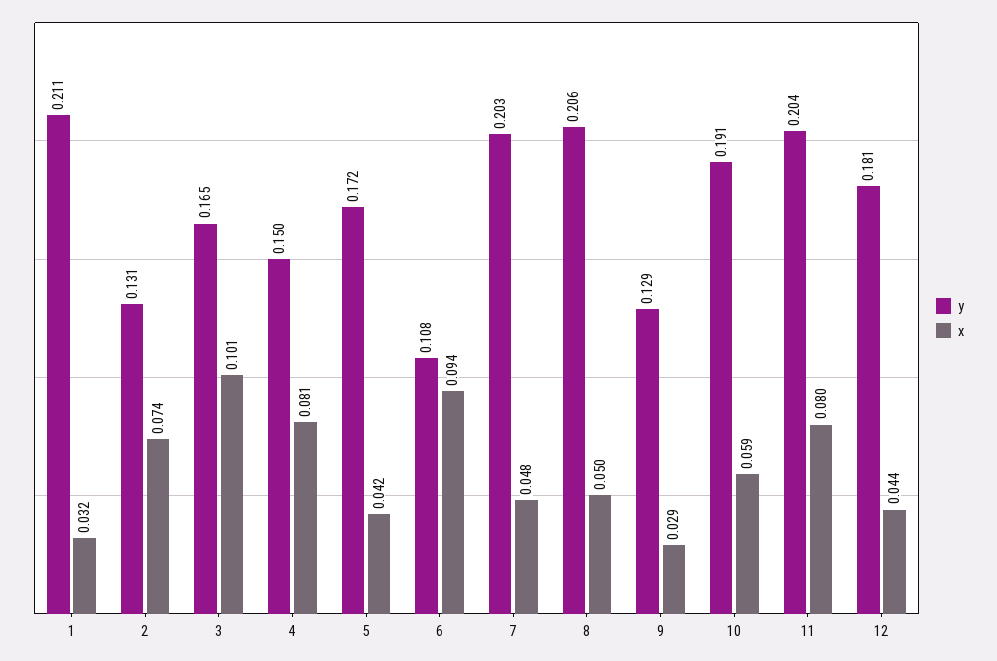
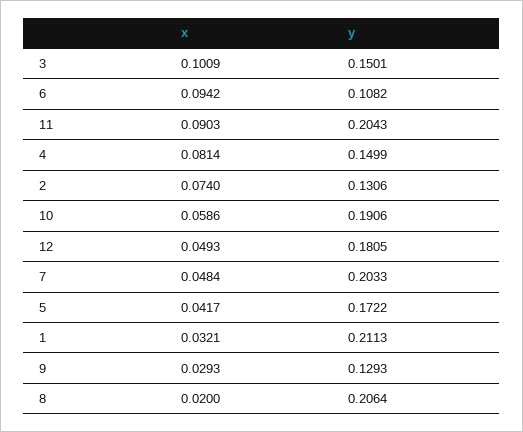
  {
    "y": {
      "1": 0.2113,
      "2": 0.1306,
-     "3": 0.165,
+     "3": 0.1501,
      "4": 0.1499,
      "5": 0.1722,
      "6": 0.1082,
      "7": 0.2033,
      "8": 0.2064,
      "9": 0.1293,
      "10": 0.1906,
      "11": 0.2043,
      "12": 0.1805
    },
    "x": {
      "1": 0.0321,
      "2": 0.074,
      "3": 0.1009,
      "4": 0.0814,
      "5": 0.0417,
      "6": 0.0942,
      "7": 0.0484,
-     "8": 0.05,
+     "8": 0.02,
      "9": 0.0293,
      "10": 0.0586,
-     "11": 0.08,
+     "11": 0.0903,
-     "12": 0.044
+     "12": 0.0493
    }
  }

